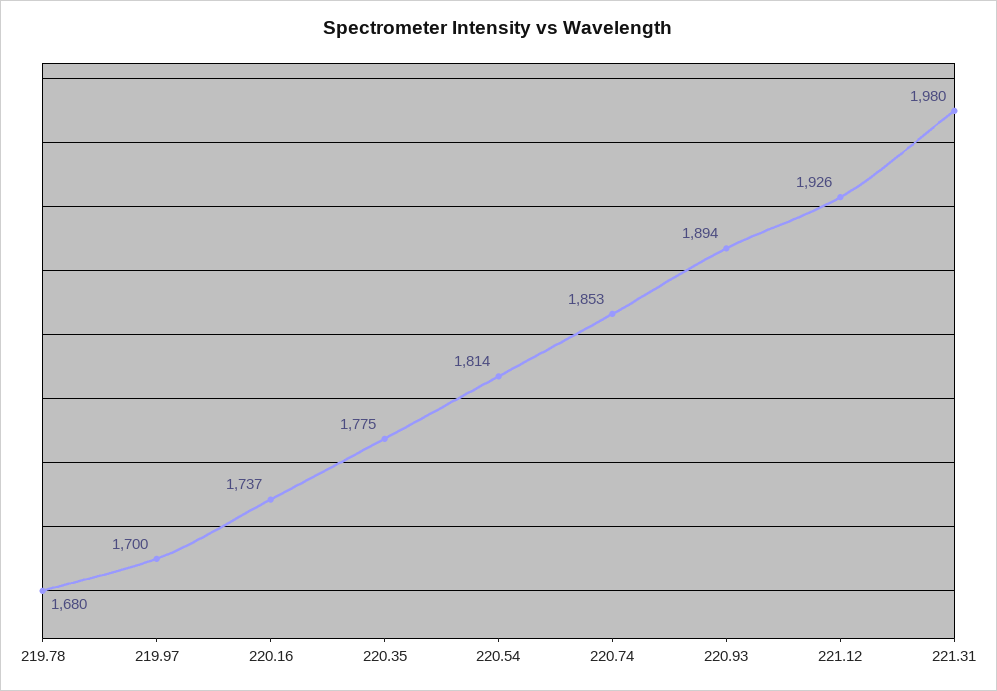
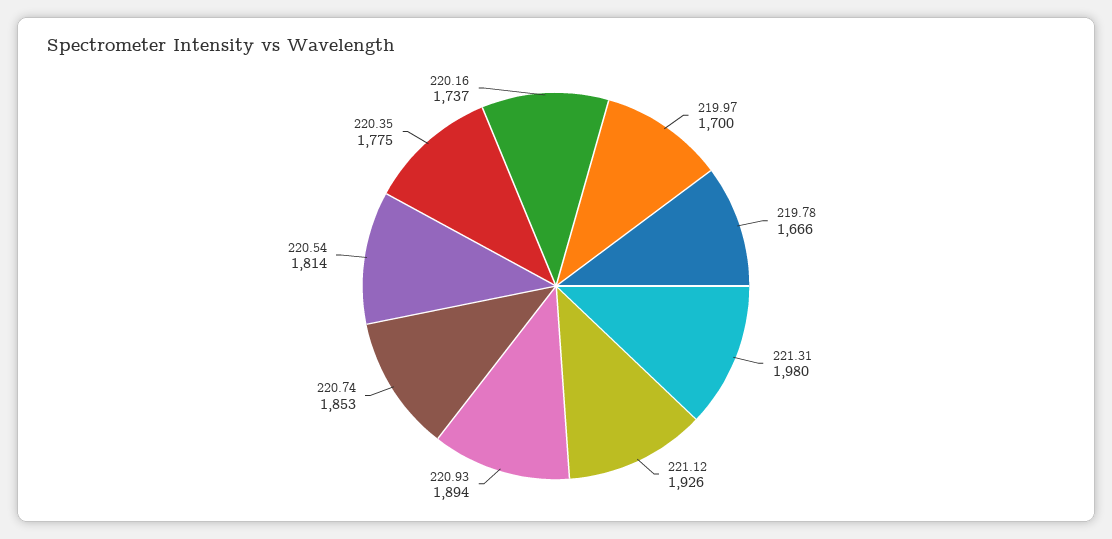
  {
-   "219.78": 1680,
+   "219.78": 1666,
    "219.97": 1700,
    "220.16": 1737,
    "220.35": 1775,
    "220.54": 1814,
    "220.74": 1853,
    "220.93": 1894,
    "221.12": 1926,
    "221.31": 1980
  }

